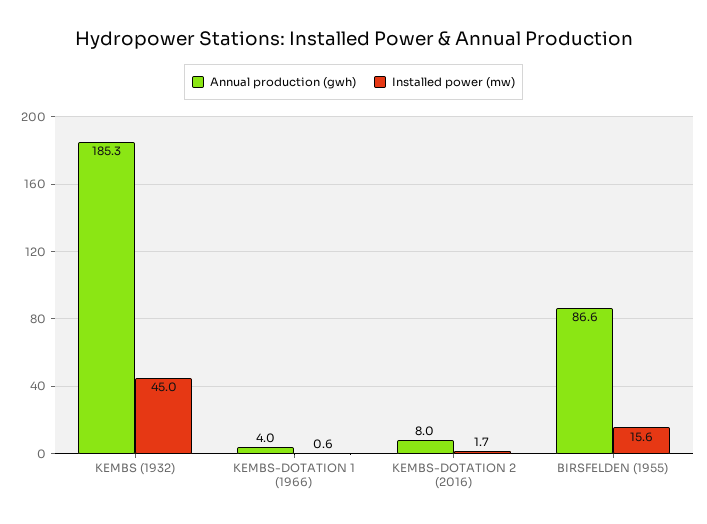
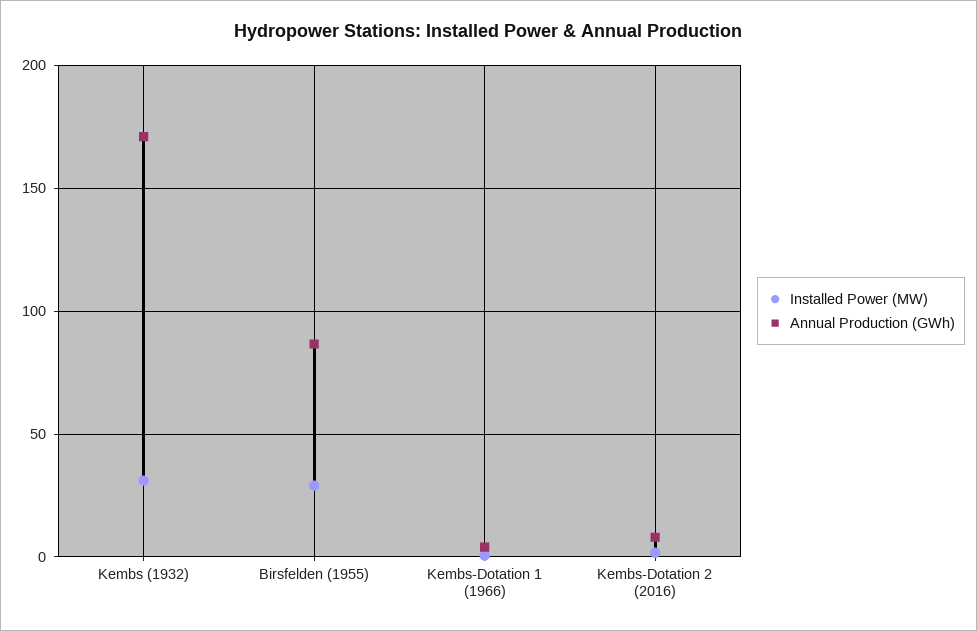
  {
    "Annual production (gwh)": {
-     "KEMBS (1932)": 185.3,
+     "KEMBS (1932)": 170,
      "KEMBS-DOTATION 1 (1966)": 4,
      "KEMBS-DOTATION 2 (2016)": 8,
      "BIRSFELDEN (1955)": 86.6
    },
    "Installed power (mw)": {
-     "KEMBS (1932)": 45,
+     "KEMBS (1932)": 30,
      "KEMBS-DOTATION 1 (1966)": 0.6,
      "KEMBS-DOTATION 2 (2016)": 1.7,
-     "BIRSFELDEN (1955)": 15.6
+     "BIRSFELDEN (1955)": 30
    }
  }

